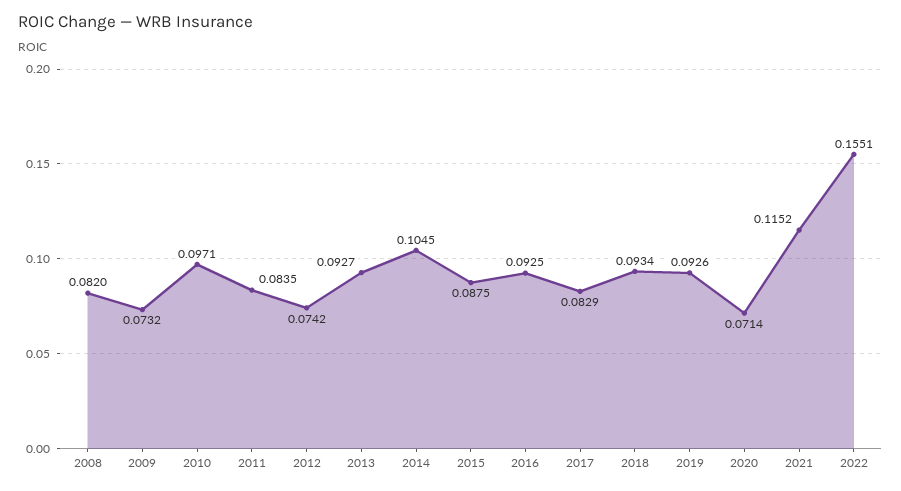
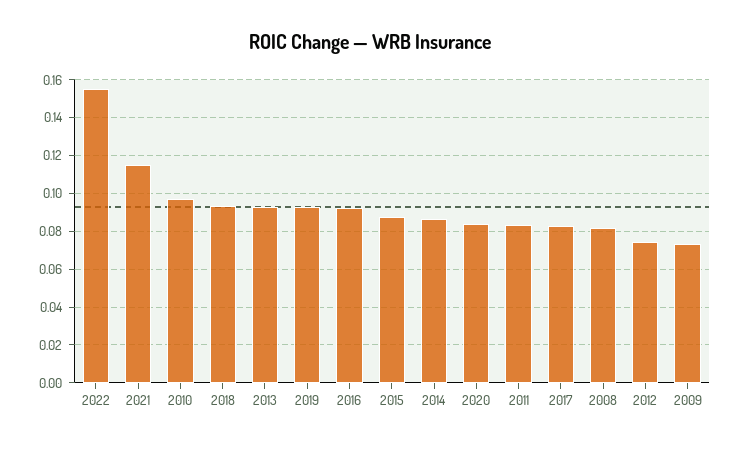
  {
    "2008": 0.082,
    "2009": 0.0732,
    "2010": 0.0971,
    "2011": 0.0835,
    "2012": 0.0742,
    "2013": 0.0927,
-   "2014": 0.1045,
+   "2014": 0.085,
    "2015": 0.0875,
    "2016": 0.0925,
    "2017": 0.0829,
    "2018": 0.0934,
    "2019": 0.0926,
-   "2020": 0.0714,
+   "2020": 0.085,
    "2021": 0.1152,
    "2022": 0.1551
  }

